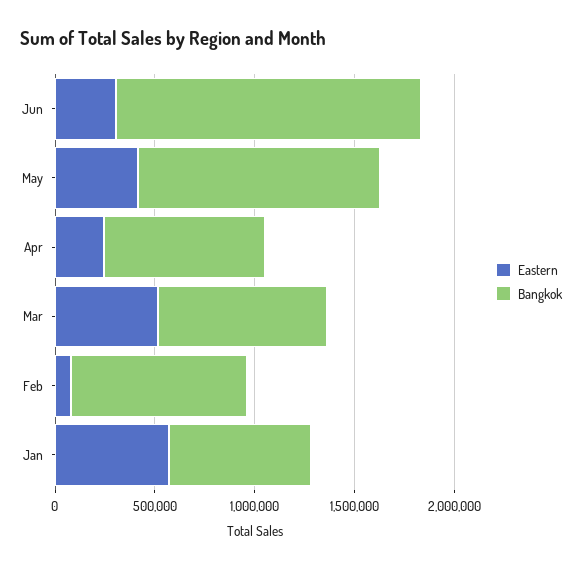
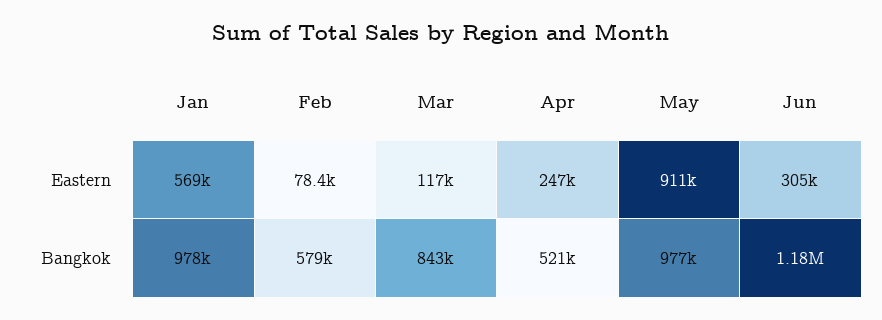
  {
    "Eastern": {
      "Jun": 305000,
-     "May": 400000,
+     "May": 911000,
      "Apr": 247000,
-     "Mar": 500000,
+     "Mar": 117000,
      "Feb": 78400,
      "Jan": 569000
    },
    "Bangkok": {
-     "Jun": 1500000,
+     "Jun": 1180000,
-     "May": 1200000,
+     "May": 977000,
-     "Apr": 800000,
+     "Apr": 521000,
      "Mar": 843000,
-     "Feb": 900000,
+     "Feb": 579000,
-     "Jan": 700000
+     "Jan": 978000
    }
  }

